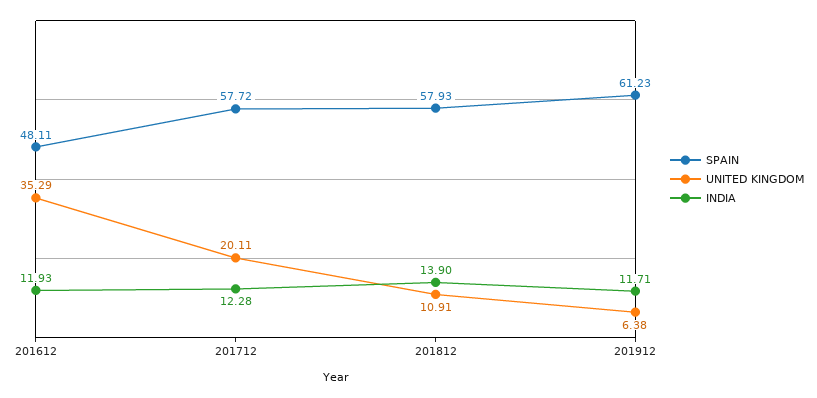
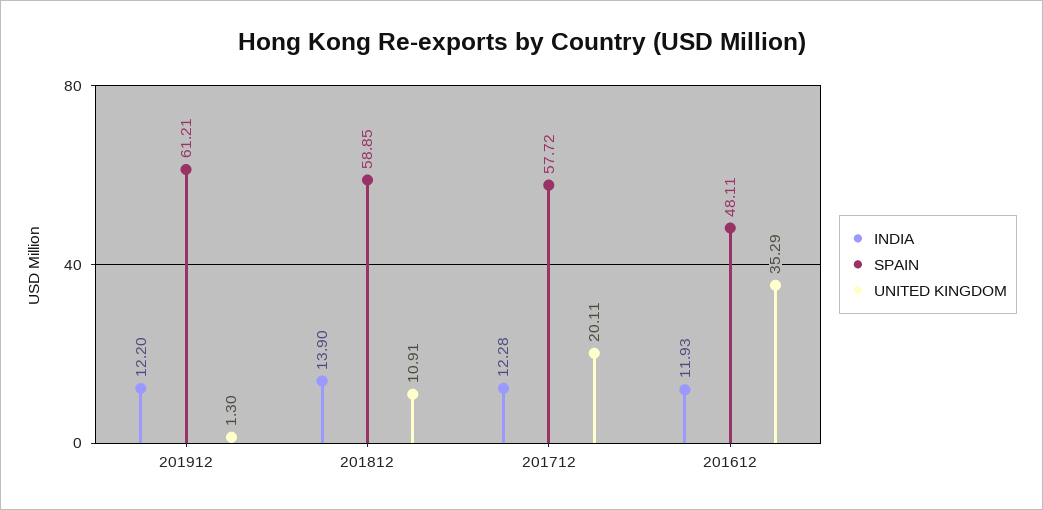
  {
    "SPAIN": {
      "201612": 48.11,
      "201712": 57.72,
-     "201812": 57.93,
+     "201812": 58.85,
-     "201912": 61.23
+     "201912": 61.21
    },
    "UNITED KINGDOM": {
      "201612": 35.29,
      "201712": 20.11,
      "201812": 10.91,
-     "201912": 6.38
+     "201912": 1.3
    },
    "INDIA": {
      "201612": 11.93,
      "201712": 12.28,
      "201812": 13.9,
-     "201912": 11.71
+     "201912": 12.2
    }
  }

